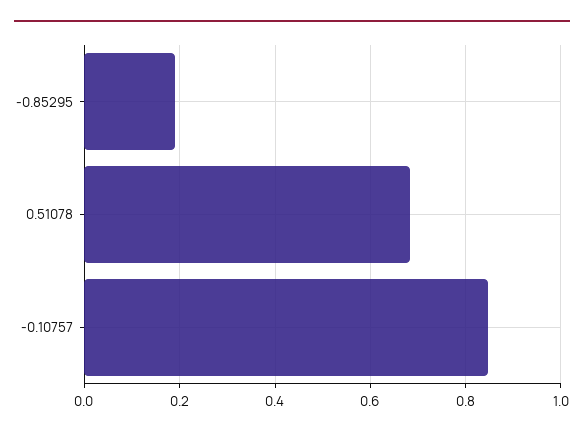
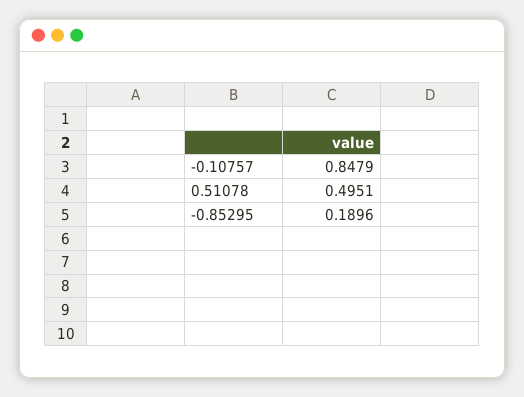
  {
    "-0.85295": 0.1896,
-   "0.51078": 0.68,
+   "0.51078": 0.4951,
    "-0.10757": 0.8479
  }

